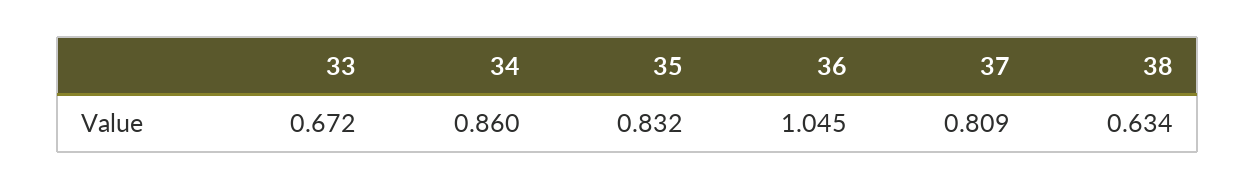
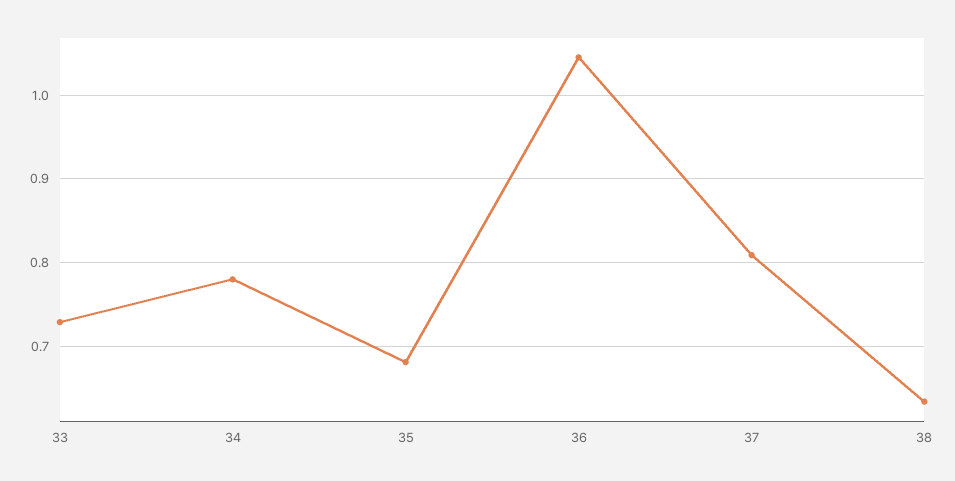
  {
-   "33": 0.672,
+   "33": 0.73,
-   "34": 0.86,
+   "34": 0.78,
-   "35": 0.832,
+   "35": 0.68,
    "36": 1.045,
    "37": 0.809,
    "38": 0.634
  }

